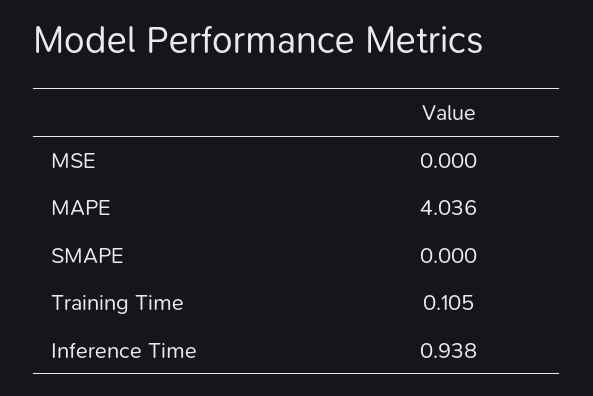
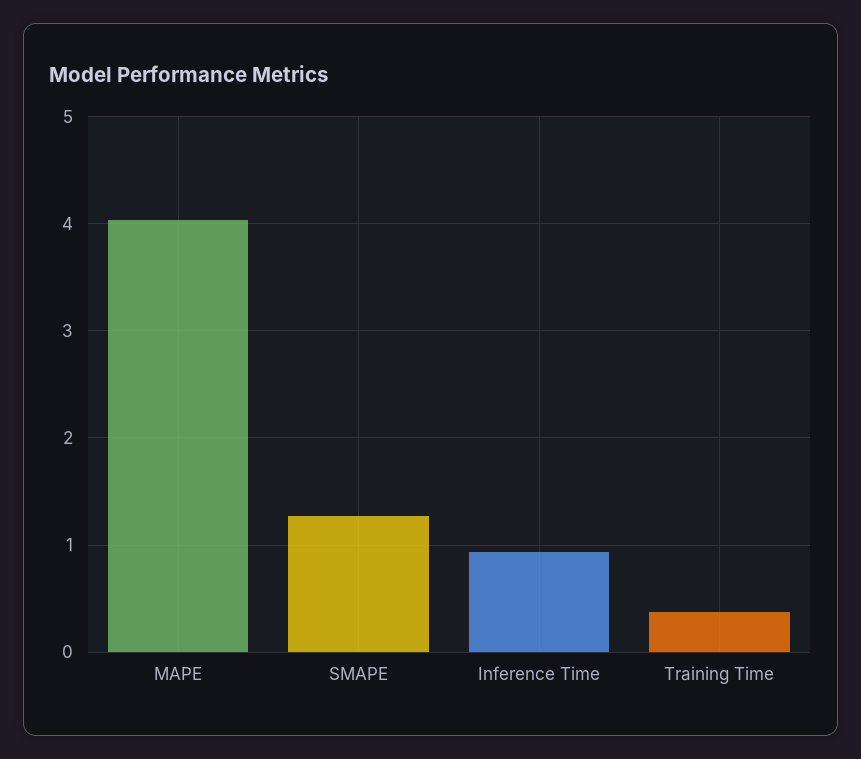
  {
-   "MSE": 0,
    "MAPE": 4.036,
-   "SMAPE": 0,
+   "SMAPE": 1.3,
-   "Training Time": 0.105,
+   "Training Time": 0.4,
    "Inference Time": 0.938
  }

